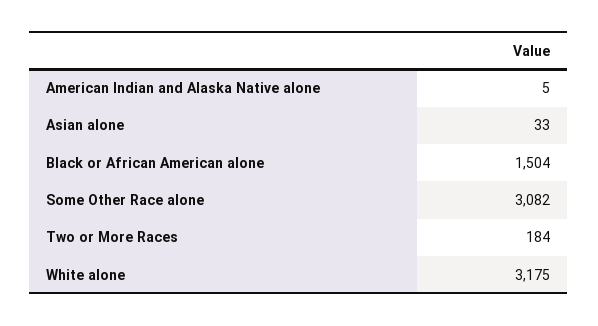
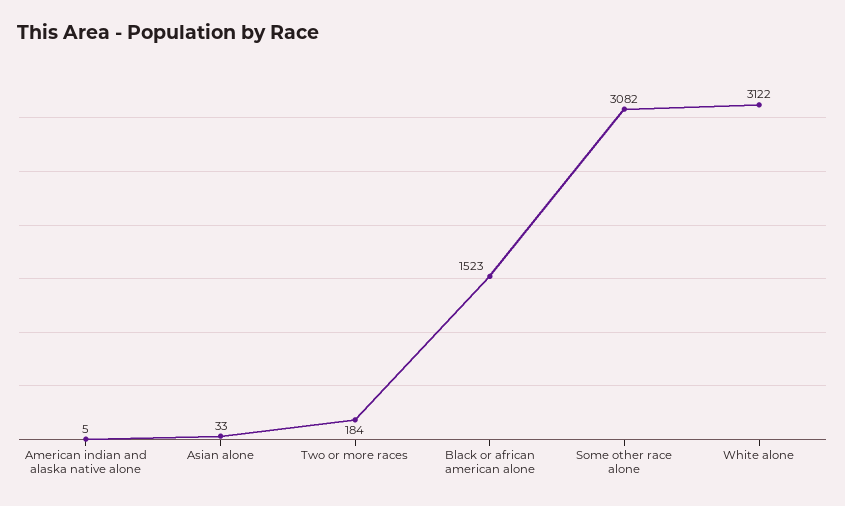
  {
    "American Indian and Alaska Native alone": 5,
    "Asian alone": 33,
-   "Black or African American alone": 1504,
+   "Black or African American alone": 1523,
    "Some Other Race alone": 3082,
    "Two or More Races": 184,
-   "White alone": 3175
+   "White alone": 3122
  }

